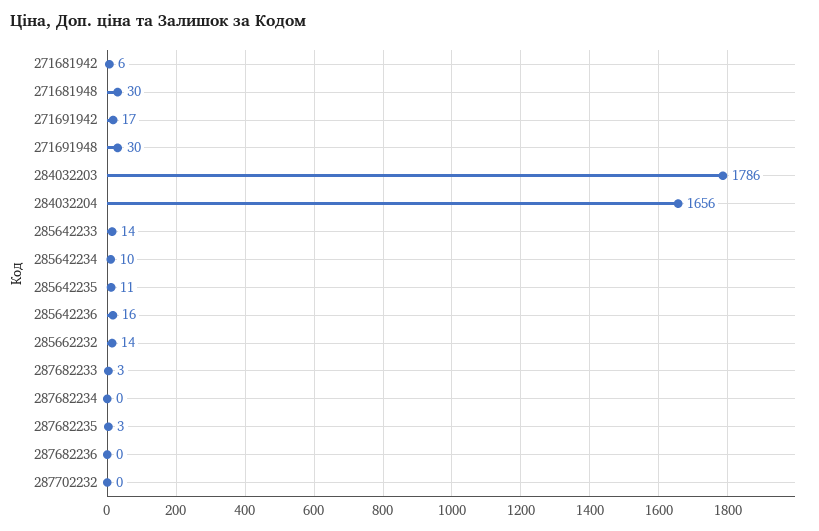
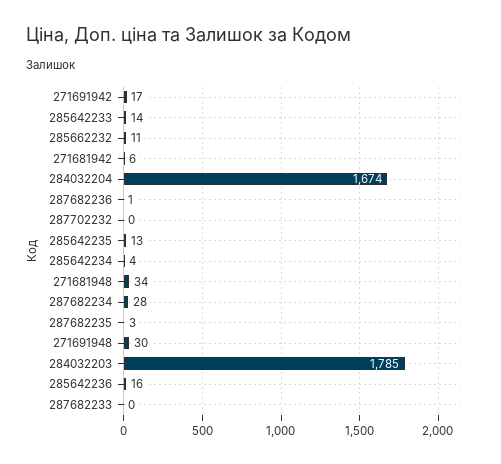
  {
    "271681942": 6,
-   "271681948": 30,
+   "271681948": 34,
    "271691942": 17,
    "271691948": 30,
-   "284032203": 1786,
+   "284032203": 1785,
-   "284032204": 1656,
+   "284032204": 1674,
    "285642233": 14,
-   "285642234": 10,
+   "285642234": 4,
-   "285642235": 11,
+   "285642235": 13,
    "285642236": 16,
-   "285662232": 14,
+   "285662232": 11,
-   "287682233": 3,
+   "287682233": 0,
-   "287682234": 0,
+   "287682234": 28,
    "287682235": 3,
-   "287682236": 0,
+   "287682236": 1,
    "287702232": 0
  }

